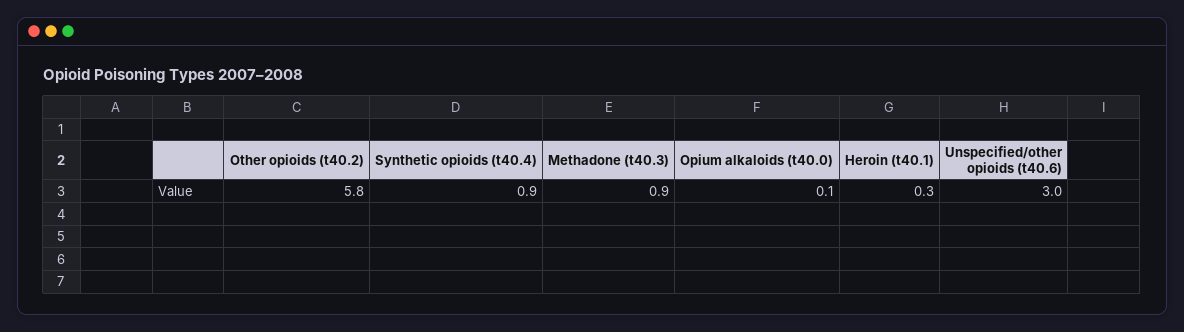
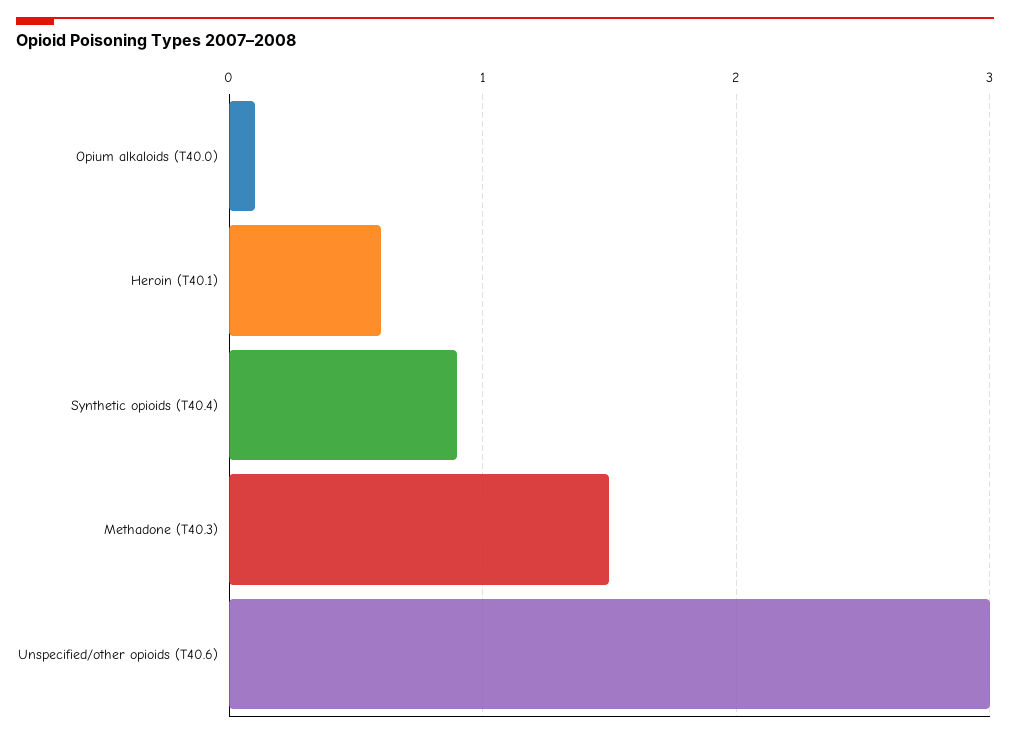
  {
-   "Other opioids (t40.2)": 5.8,
    "Synthetic opioids (t40.4)": 0.9,
-   "Methadone (t40.3)": 0.9,
+   "Methadone (t40.3)": 1.5,
    "Opium alkaloids (t40.0)": 0.1,
-   "Heroin (t40.1)": 0.3,
+   "Heroin (t40.1)": 0.6,
    "Unspecified/other opioids (t40.6)": 3
  }

